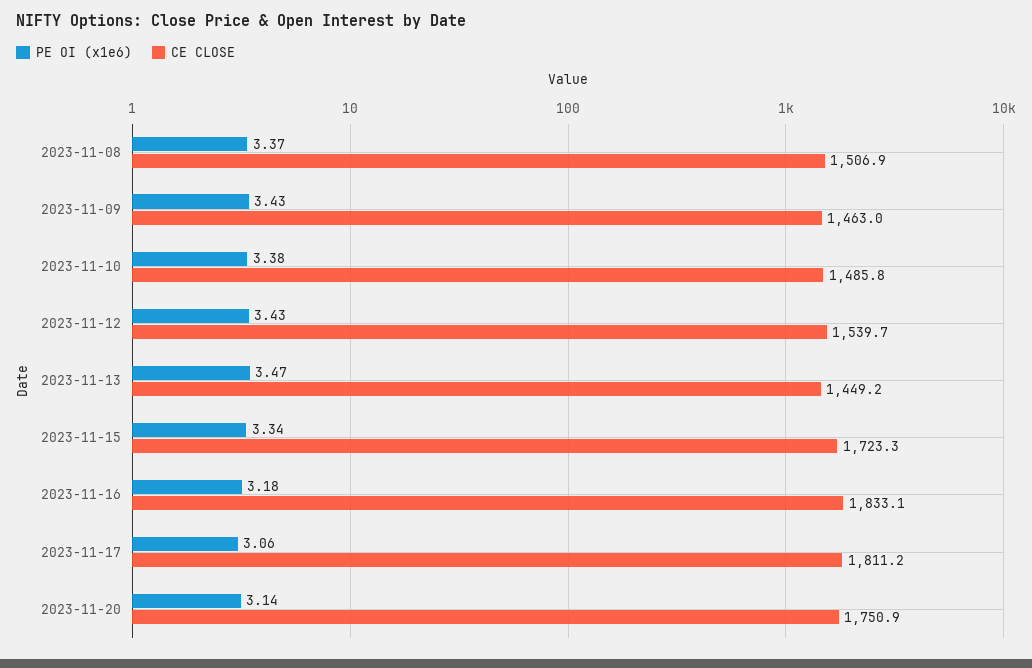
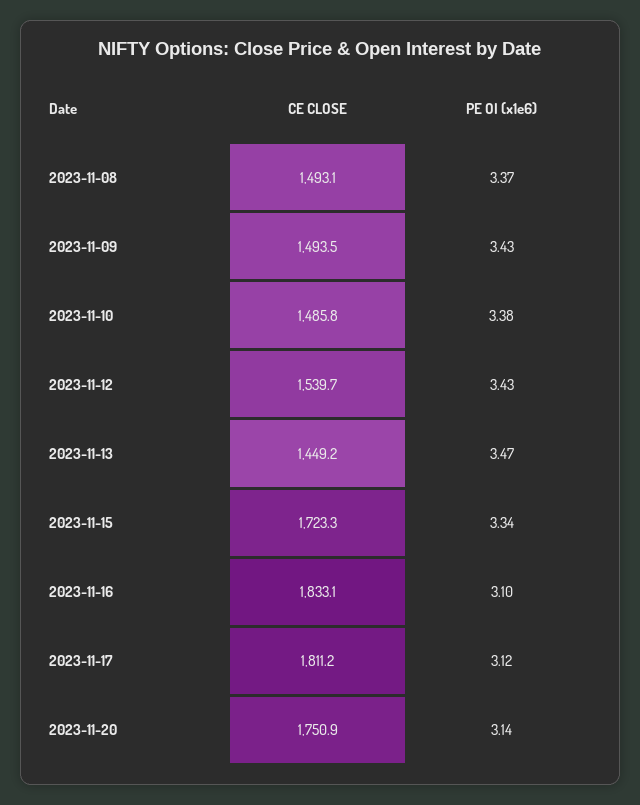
  {
    "PE OI (x1e6)": {
      "2023-11-08": 3.37,
      "2023-11-09": 3.43,
      "2023-11-10": 3.38,
      "2023-11-12": 3.43,
      "2023-11-13": 3.47,
      "2023-11-15": 3.34,
-     "2023-11-16": 3.18,
+     "2023-11-16": 3.1,
-     "2023-11-17": 3.06,
+     "2023-11-17": 3.12,
      "2023-11-20": 3.14
    },
    "CE CLOSE": {
-     "2023-11-08": 1506.9,
+     "2023-11-08": 1493.1,
-     "2023-11-09": 1463,
+     "2023-11-09": 1493.5,
      "2023-11-10": 1485.8,
      "2023-11-12": 1539.7,
      "2023-11-13": 1449.2,
      "2023-11-15": 1723.3,
      "2023-11-16": 1833.1,
      "2023-11-17": 1811.2,
      "2023-11-20": 1750.9
    }
  }

